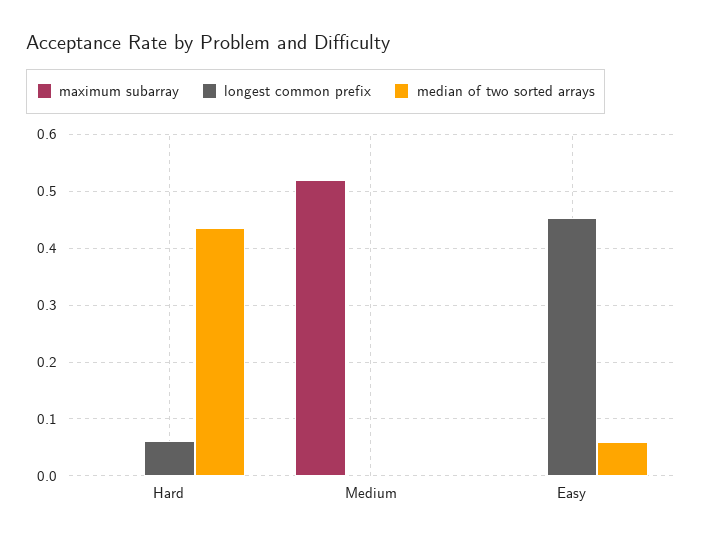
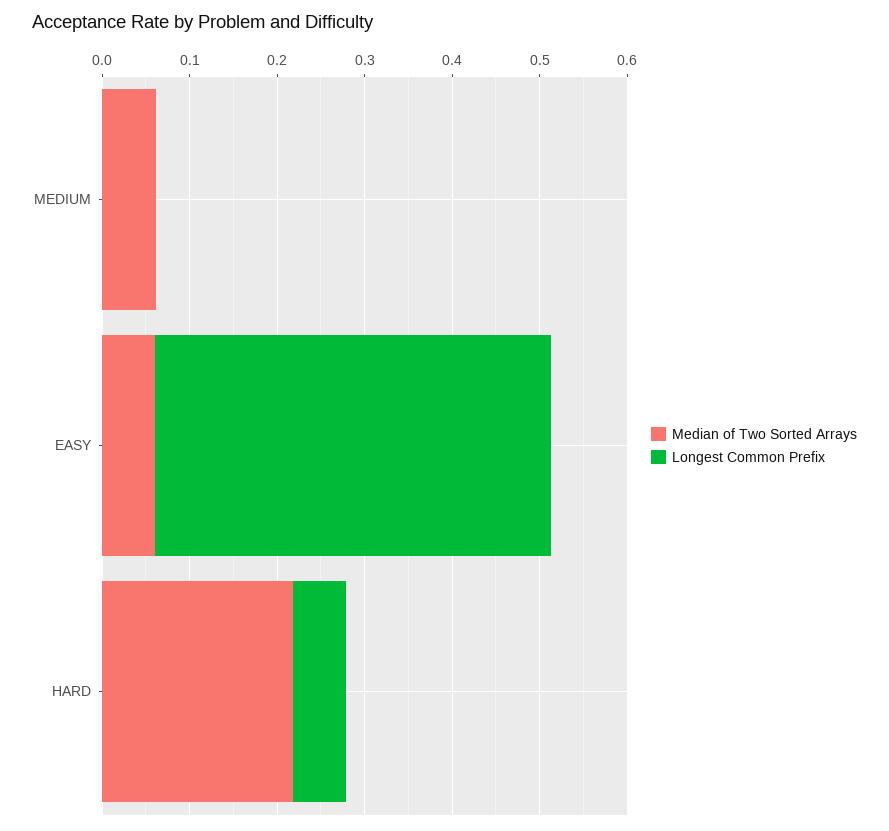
  {
-   "maximum subarray": {
-     "Hard": 0,
-     "Medium": 0.52,
-     "Easy": 0
-   },
    "longest common prefix": {
      "Hard": 0.06,
      "Medium": 0,
      "Easy": 0.46
    },
    "median of two sorted arrays": {
-     "Hard": 0.44,
+     "Hard": 0.22,
-     "Medium": 0,
+     "Medium": 0.06,
      "Easy": 0.06
    }
  }

